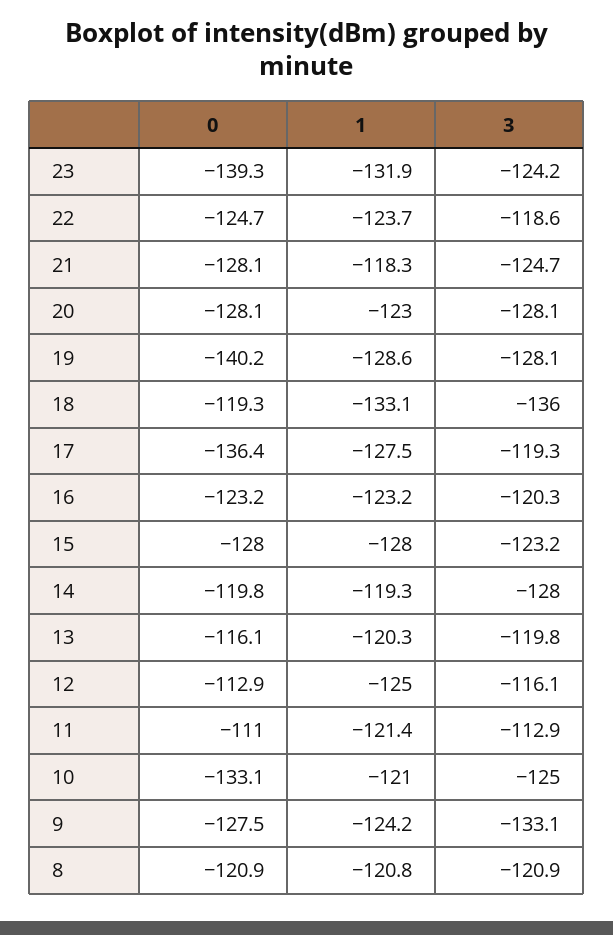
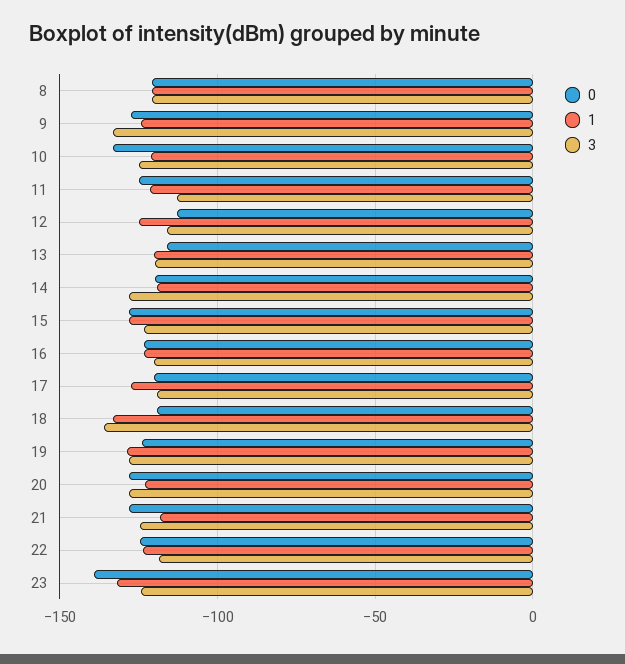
  {
    "0": {
      "23": -139.3,
      "22": -124.7,
      "21": -128.1,
      "20": -128.1,
-     "19": -140.2,
+     "19": -125,
      "18": -119.3,
-     "17": -136.4,
+     "17": -120,
      "16": -123.2,
      "15": -128,
      "14": -119.8,
      "13": -116.1,
      "12": -112.9,
-     "11": -111,
+     "11": -125,
      "10": -133.1,
      "9": -127.5,
      "8": -120.9
    },
    "1": {
      "23": -131.9,
      "22": -123.7,
      "21": -118.3,
      "20": -123,
      "19": -128.6,
      "18": -133.1,
      "17": -127.5,
      "16": -123.2,
      "15": -128,
      "14": -119.3,
      "13": -120.3,
      "12": -125,
      "11": -121.4,
      "10": -121,
      "9": -124.2,
      "8": -120.8
    },
    "3": {
      "23": -124.2,
      "22": -118.6,
      "21": -124.7,
      "20": -128.1,
      "19": -128.1,
      "18": -136,
      "17": -119.3,
      "16": -120.3,
      "15": -123.2,
      "14": -128,
      "13": -119.8,
      "12": -116.1,
      "11": -112.9,
      "10": -125,
      "9": -133.1,
      "8": -120.9
    }
  }

